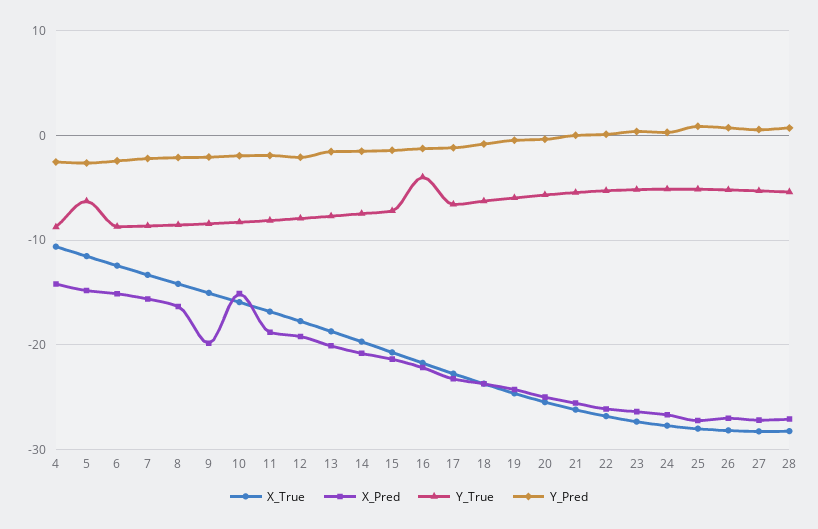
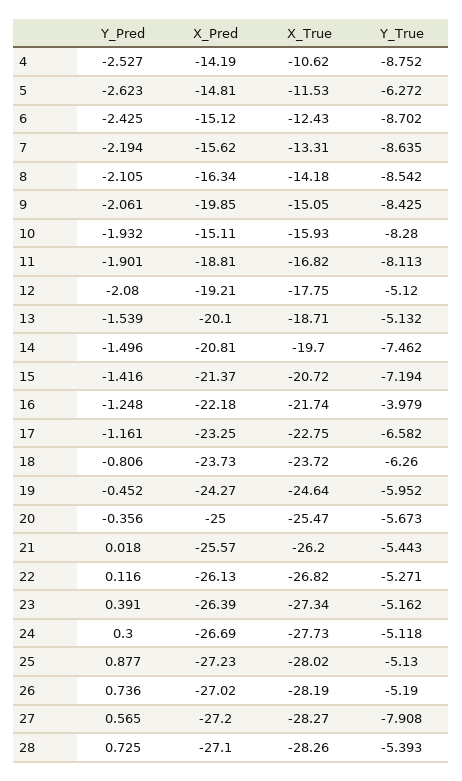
  {
    "X_True": {
      "4": -10.62,
      "5": -11.53,
      "6": -12.43,
      "7": -13.31,
      "8": -14.18,
      "9": -15.05,
      "10": -15.93,
      "11": -16.82,
      "12": -17.75,
      "13": -18.71,
      "14": -19.7,
      "15": -20.72,
      "16": -21.74,
      "17": -22.75,
      "18": -23.72,
      "19": -24.64,
      "20": -25.47,
      "21": -26.2,
      "22": -26.82,
      "23": -27.34,
      "24": -27.73,
      "25": -28.02,
      "26": -28.19,
      "27": -28.27,
      "28": -28.26
    },
    "X_Pred": {
      "4": -14.19,
      "5": -14.81,
      "6": -15.12,
      "7": -15.62,
      "8": -16.34,
      "9": -19.85,
      "10": -15.11,
      "11": -18.81,
      "12": -19.21,
      "13": -20.1,
      "14": -20.81,
      "15": -21.37,
      "16": -22.18,
      "17": -23.25,
      "18": -23.73,
      "19": -24.27,
      "20": -25,
      "21": -25.57,
      "22": -26.13,
      "23": -26.39,
      "24": -26.69,
      "25": -27.23,
      "26": -27.02,
      "27": -27.2,
      "28": -27.1
    },
    "Y_True": {
      "4": -8.752,
      "5": -6.272,
      "6": -8.702,
      "7": -8.635,
      "8": -8.542,
      "9": -8.425,
      "10": -8.28,
      "11": -8.113,
-     "12": -8,
+     "12": -5.12,
-     "13": -8,
+     "13": -5.132,
      "14": -7.462,
      "15": -7.194,
      "16": -3.979,
      "17": -6.582,
      "18": -6.26,
      "19": -5.952,
      "20": -5.673,
      "21": -5.443,
      "22": -5.271,
      "23": -5.162,
      "24": -5.118,
      "25": -5.13,
      "26": -5.19,
-     "27": -5,
+     "27": -7.908,
      "28": -5.393
    },
    "Y_Pred": {
      "4": -2.527,
      "5": -2.623,
      "6": -2.425,
      "7": -2.194,
      "8": -2.105,
      "9": -2.061,
      "10": -1.932,
      "11": -1.901,
      "12": -2.08,
      "13": -1.539,
      "14": -1.496,
      "15": -1.416,
      "16": -1.248,
      "17": -1.161,
      "18": -0.806,
      "19": -0.452,
      "20": -0.356,
      "21": 0.018,
      "22": 0.116,
      "23": 0.391,
      "24": 0.3,
      "25": 0.877,
      "26": 0.736,
      "27": 0.565,
      "28": 0.725
    }
  }

